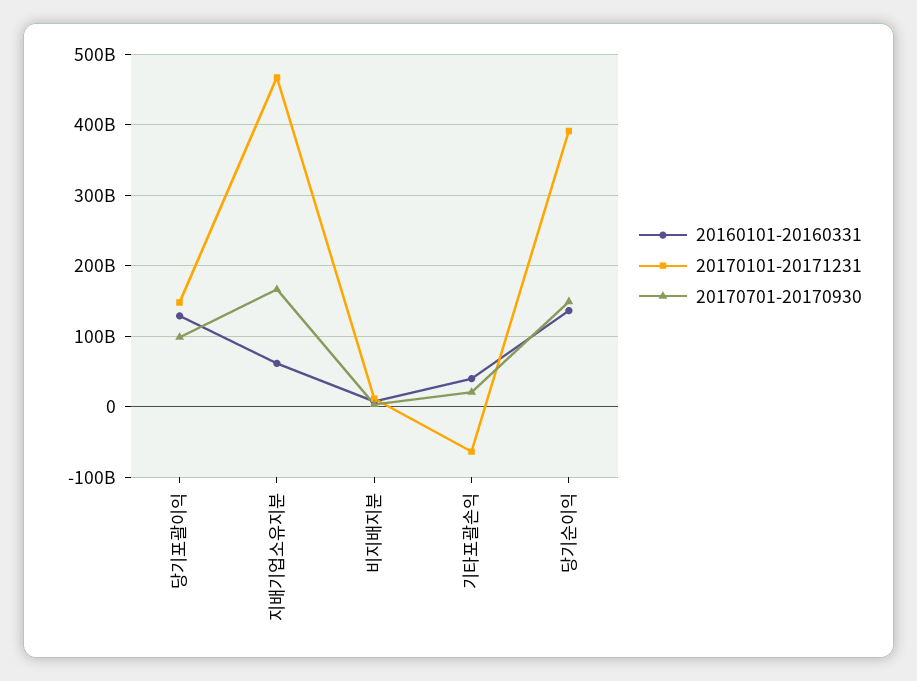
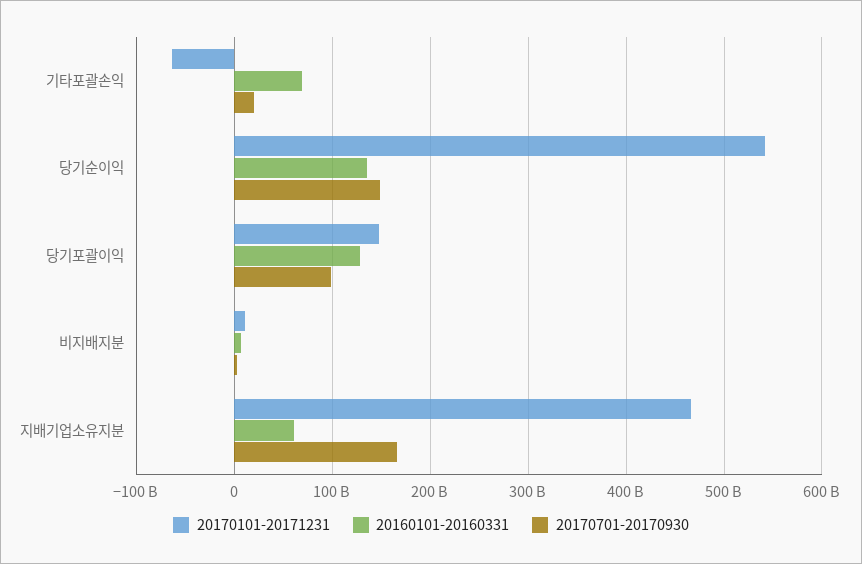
  {
    "20160101-20160331": {
      "당기포괄이익": 130000000000,
      "지배기업소유지분": 60000000000,
      "비지배지분": 10000000000,
-     "기타포괄손익": 40000000000,
+     "기타포괄손익": 70000000000,
      "당기순이익": 140000000000
    },
    "20170101-20171231": {
      "당기포괄이익": 150000000000,
      "지배기업소유지분": 470000000000,
      "비지배지분": 10000000000,
      "기타포괄손익": -60000000000,
-     "당기순이익": 390000000000
+     "당기순이익": 540000000000
    },
    "20170701-20170930": {
      "당기포괄이익": 100000000000,
      "지배기업소유지분": 170000000000,
      "비지배지분": 0,
      "기타포괄손익": 20000000000,
      "당기순이익": 150000000000
    }
  }

